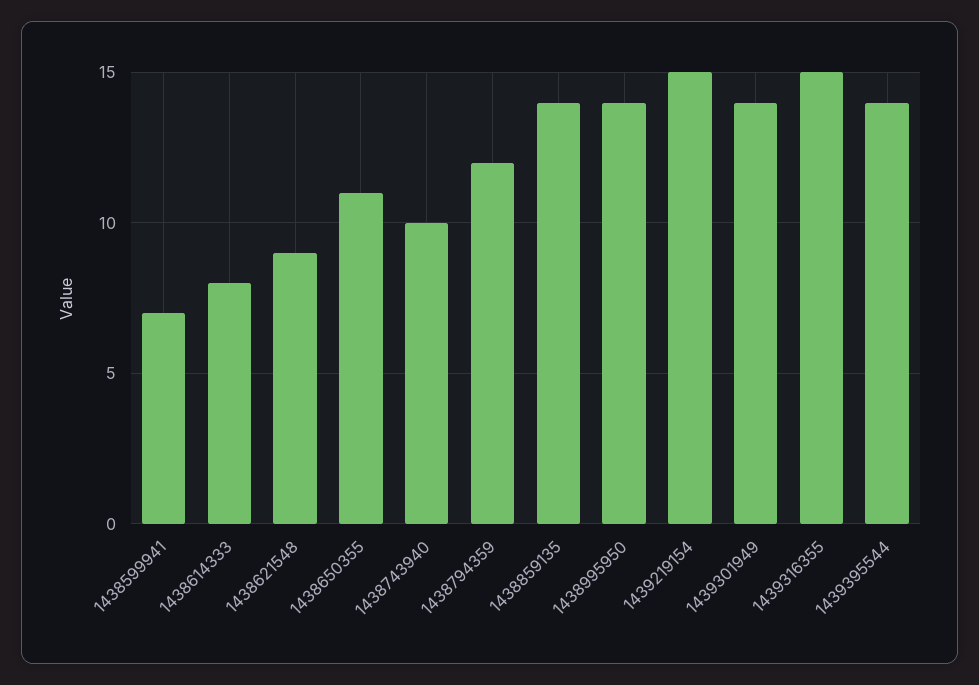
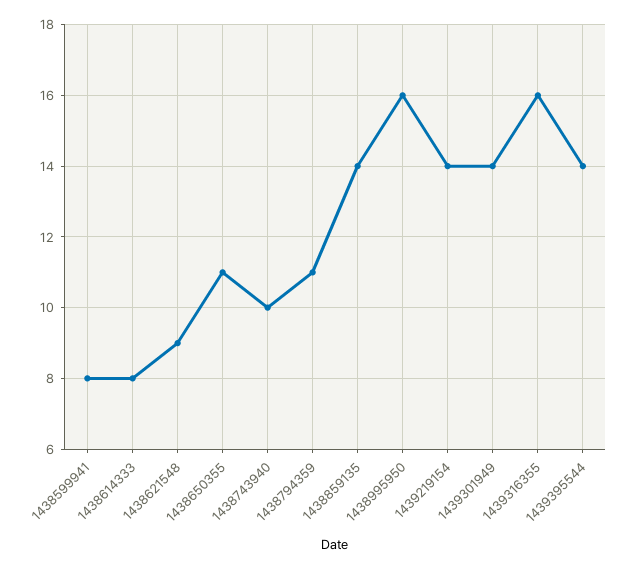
  {
-   "1438599941": 7,
+   "1438599941": 8,
    "1438614333": 8,
    "1438621548": 9,
    "1438650355": 11,
    "1438743940": 10,
-   "1438794359": 12,
+   "1438794359": 11,
    "1438859135": 14,
-   "1438995950": 14,
+   "1438995950": 16,
-   "1439219154": 15,
+   "1439219154": 14,
    "1439301949": 14,
-   "1439316355": 15,
+   "1439316355": 16,
    "1439395544": 14
  }

